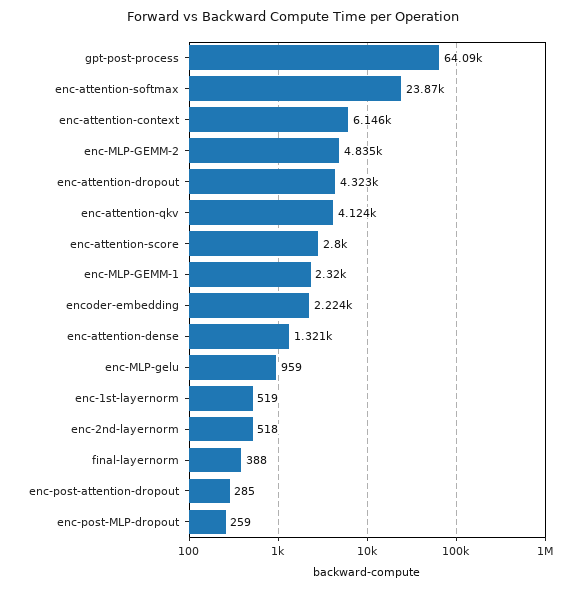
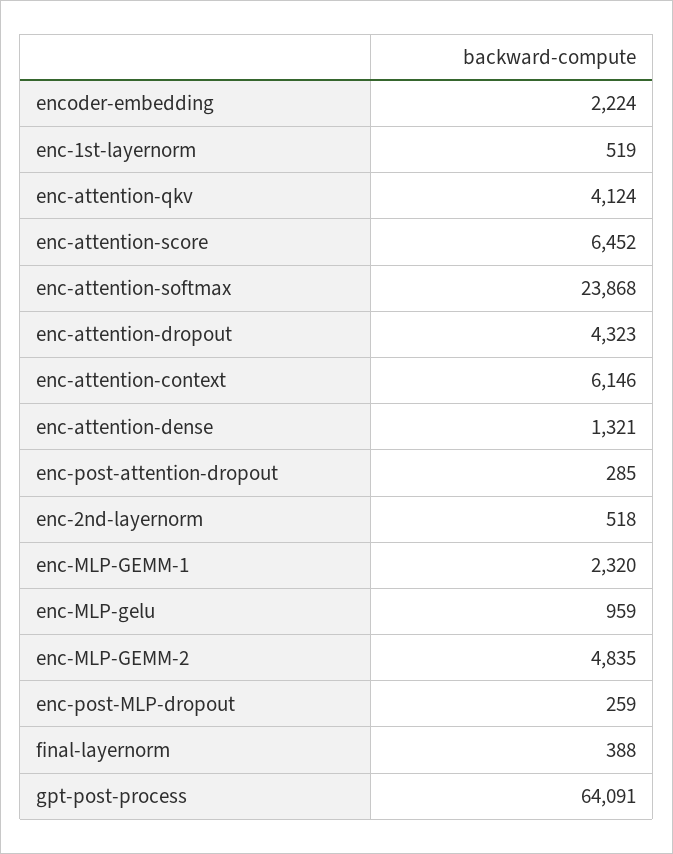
  {
    "gpt-post-process": 64091,
    "enc-attention-softmax": 23868,
    "enc-attention-context": 6146,
    "enc-MLP-GEMM-2": 4835,
    "enc-attention-dropout": 4323,
    "enc-attention-qkv": 4124,
-   "enc-attention-score": 2800,
+   "enc-attention-score": 6452,
    "enc-MLP-GEMM-1": 2320,
    "encoder-embedding": 2224,
    "enc-attention-dense": 1321,
    "enc-MLP-gelu": 959,
    "enc-1st-layernorm": 519,
    "enc-2nd-layernorm": 518,
    "final-layernorm": 388,
    "enc-post-attention-dropout": 285,
    "enc-post-MLP-dropout": 259
  }

